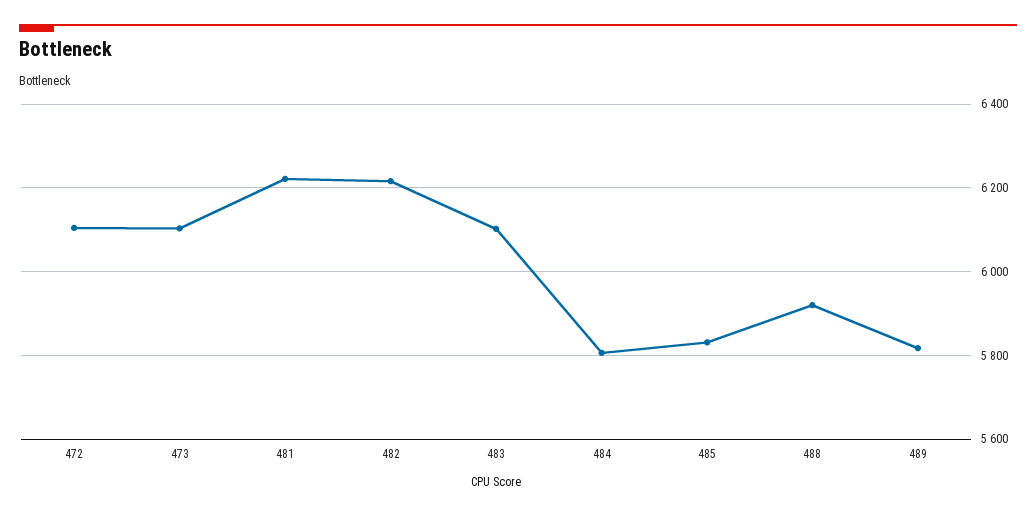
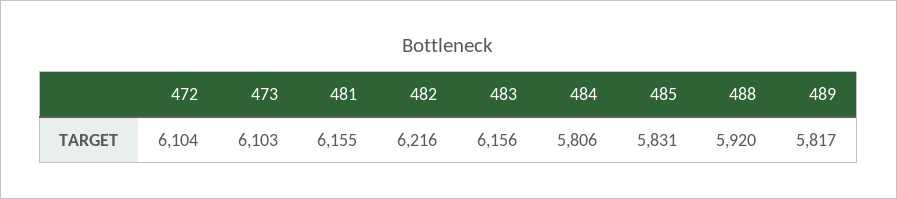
  {
    "472": 6104,
    "473": 6103,
-   "481": 6220,
+   "481": 6155,
    "482": 6216,
-   "483": 6100,
+   "483": 6156,
    "484": 5806,
    "485": 5831,
    "488": 5920,
    "489": 5817
  }

